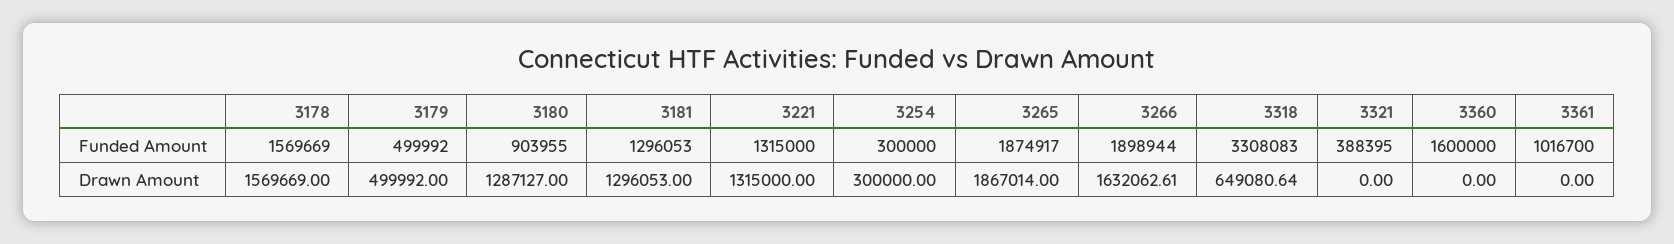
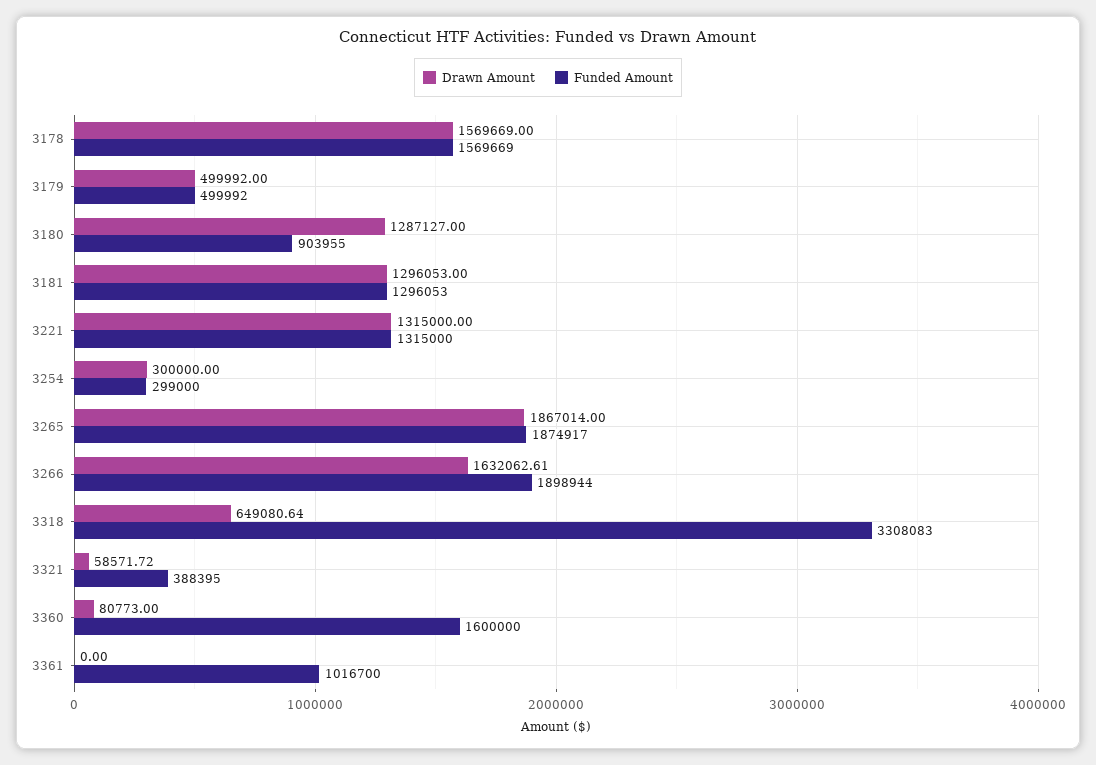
  {
    "Funded Amount": {
      "3178": 1569669,
      "3179": 499992,
      "3180": 903955,
      "3181": 1296053,
      "3221": 1315000,
-     "3254": 300000,
+     "3254": 299000,
      "3265": 1874917,
      "3266": 1898944,
      "3318": 3308083,
      "3321": 388395,
      "3360": 1600000,
      "3361": 1016700
    },
    "Drawn Amount": {
      "3178": 1569669,
      "3179": 499992,
      "3180": 1287127,
      "3181": 1296053,
      "3221": 1315000,
      "3254": 300000,
      "3265": 1867014,
      "3266": 1632062.61,
      "3318": 649080.64,
-     "3321": 0,
+     "3321": 58571.72,
-     "3360": 0,
+     "3360": 80773,
      "3361": 0
    }
  }

